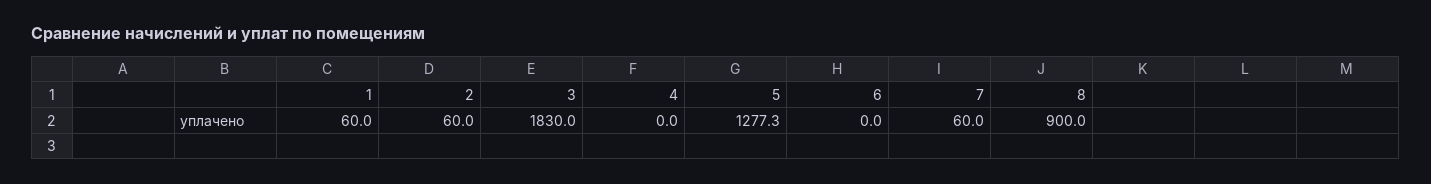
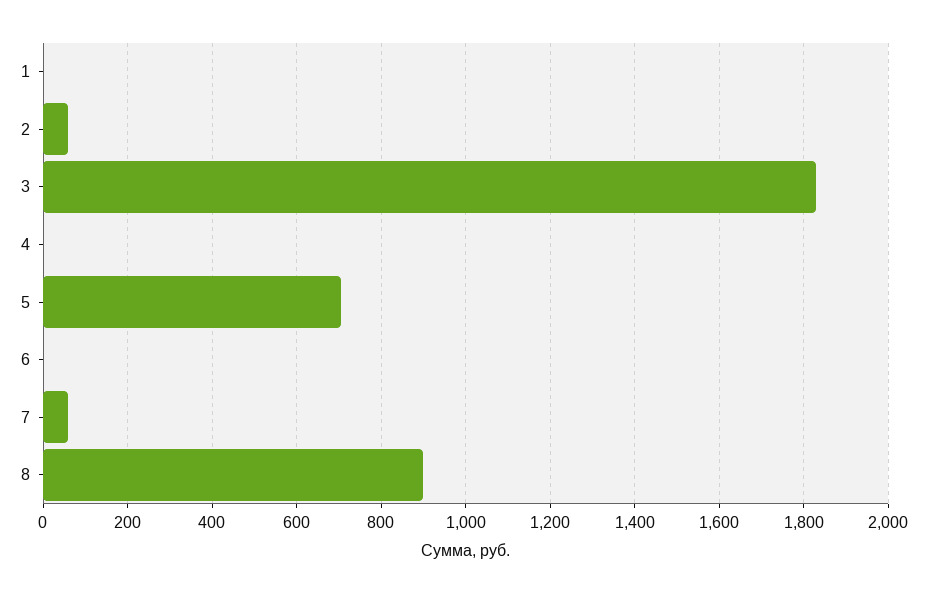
  {
-   "1": 60,
+   "1": 0,
    "2": 60,
    "3": 1830,
    "4": 0,
-   "5": 1277.3,
+   "5": 700,
    "6": 0,
    "7": 60,
    "8": 900
  }

